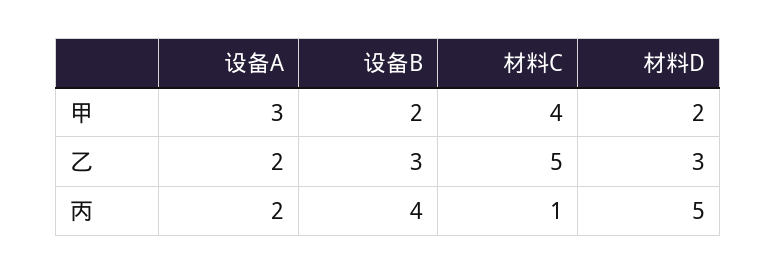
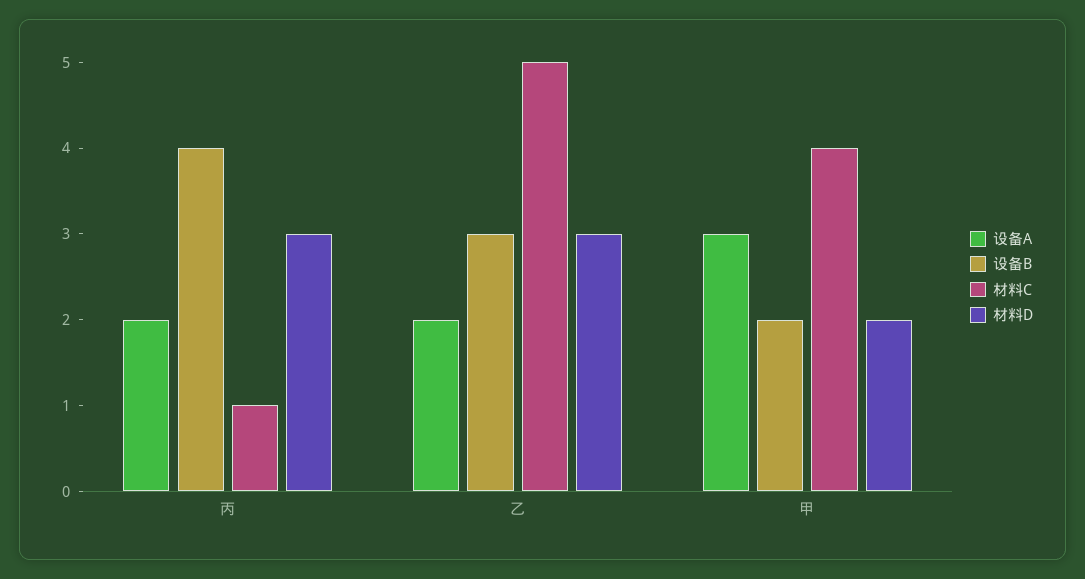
  {
    "设备A": {
      "甲": 3,
      "乙": 2,
      "丙": 2
    },
    "设备B": {
      "甲": 2,
      "乙": 3,
      "丙": 4
    },
    "材料C": {
      "甲": 4,
      "乙": 5,
      "丙": 1
    },
    "材料D": {
      "甲": 2,
      "乙": 3,
-     "丙": 5
+     "丙": 3
    }
  }

